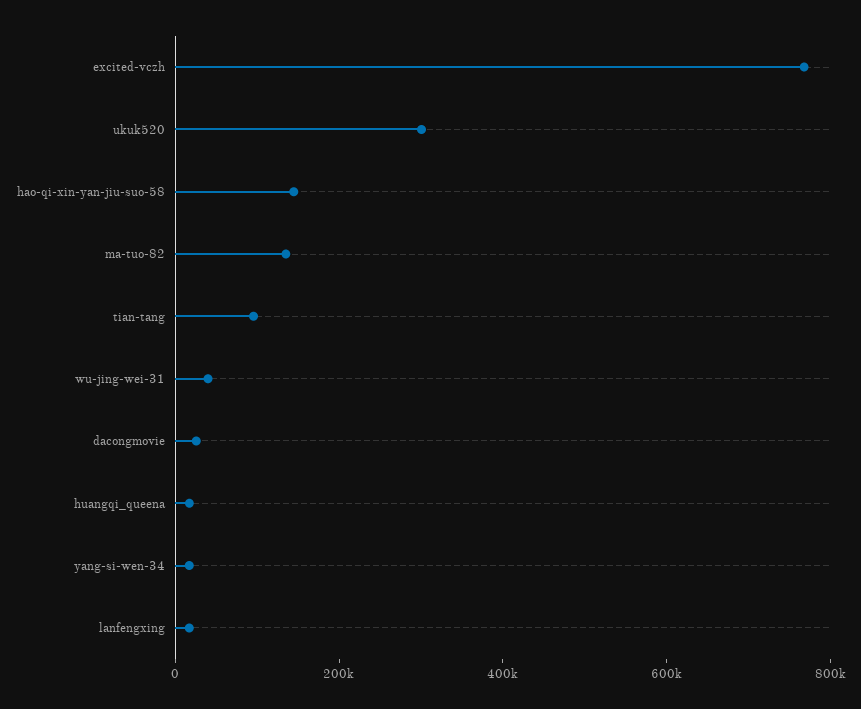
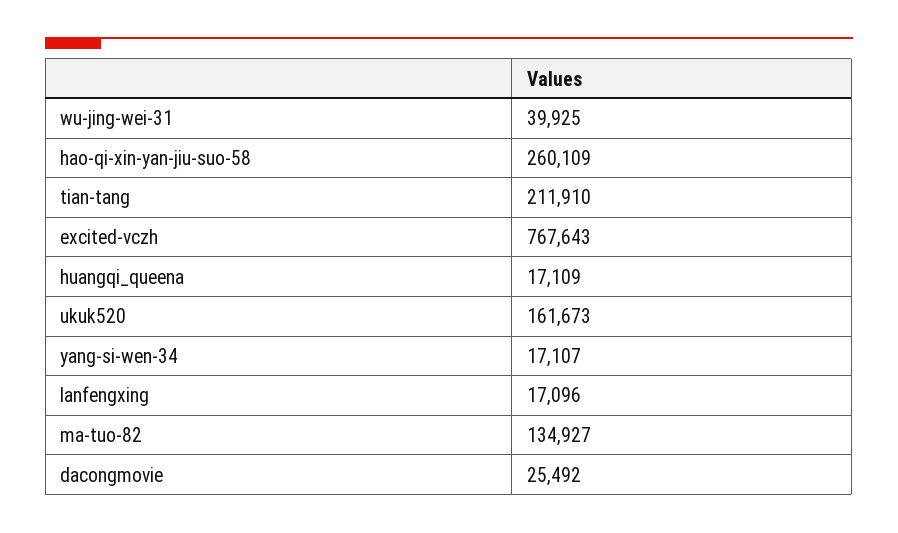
  {
    "excited-vczh": 767643,
-   "ukuk520": 300000,
+   "ukuk520": 161673,
-   "hao-qi-xin-yan-jiu-suo-58": 150000,
+   "hao-qi-xin-yan-jiu-suo-58": 260109,
    "ma-tuo-82": 134927,
-   "tian-tang": 100000,
+   "tian-tang": 211910,
    "wu-jing-wei-31": 39925,
    "dacongmovie": 25492,
    "huangqi_queena": 17109,
    "yang-si-wen-34": 17107,
    "lanfengxing": 17096
  }

